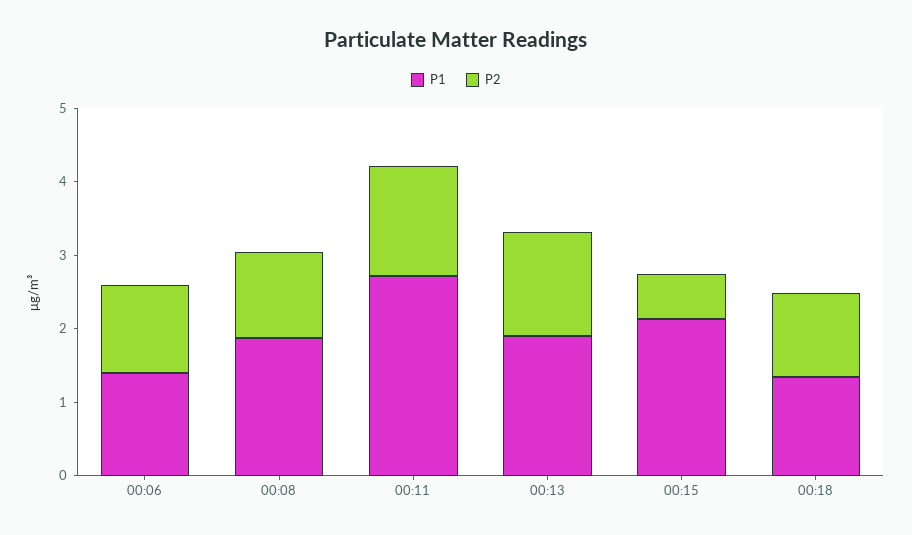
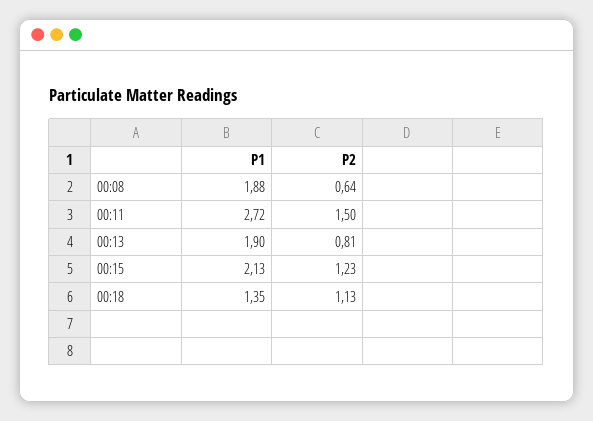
  {
    "P1": {
-     "00:06": 1.4,
      "00:08": 1.88,
      "00:11": 2.72,
      "00:13": 1.9,
      "00:15": 2.13,
      "00:18": 1.35
    },
    "P2": {
-     "00:06": 1.2,
-     "00:08": 1.2,
+     "00:08": 0.64,
      "00:11": 1.5,
-     "00:13": 1.4,
+     "00:13": 0.81,
-     "00:15": 0.6,
+     "00:15": 1.23,
      "00:18": 1.13
    }
  }

